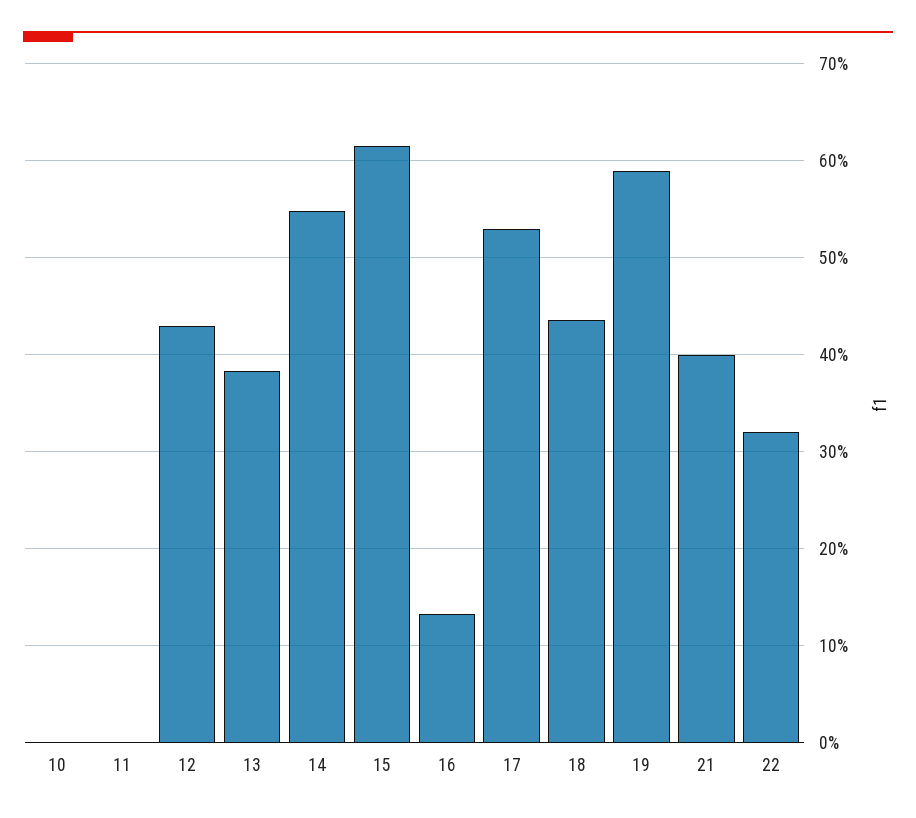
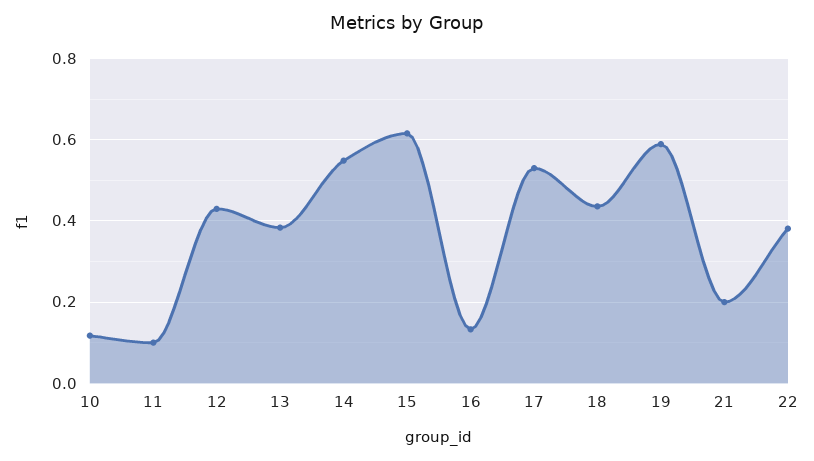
  {
-   "10": 0,
+   "10": 0.12,
-   "11": 0,
+   "11": 0.1,
    "12": 0.43,
    "13": 0.38,
    "14": 0.55,
    "15": 0.62,
    "16": 0.13,
    "17": 0.53,
    "18": 0.44,
    "19": 0.59,
-   "21": 0.4,
+   "21": 0.2,
-   "22": 0.32
+   "22": 0.38
  }

